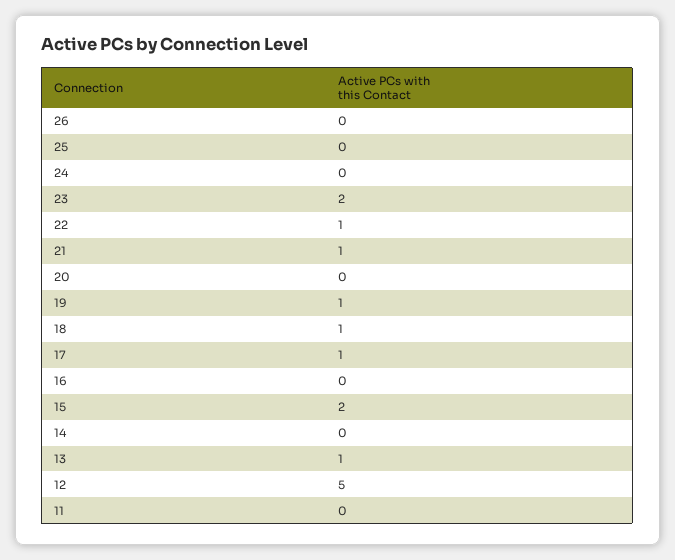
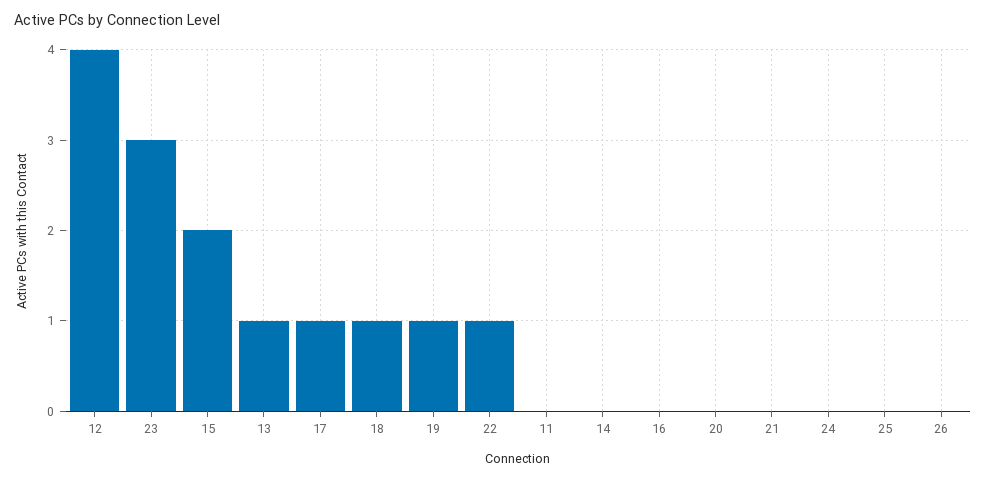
  {
    "26": 0,
    "25": 0,
    "24": 0,
-   "23": 2,
+   "23": 3,
    "22": 1,
-   "21": 1,
+   "21": 0,
    "20": 0,
    "19": 1,
    "18": 1,
    "17": 1,
    "16": 0,
    "15": 2,
    "14": 0,
    "13": 1,
-   "12": 5,
+   "12": 4,
    "11": 0
  }

